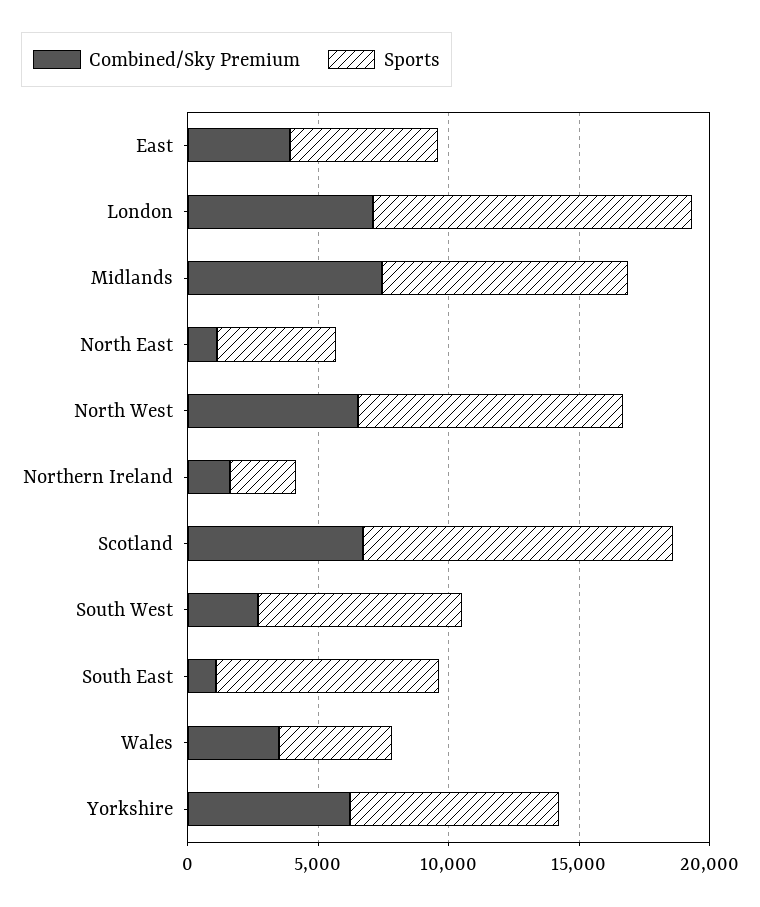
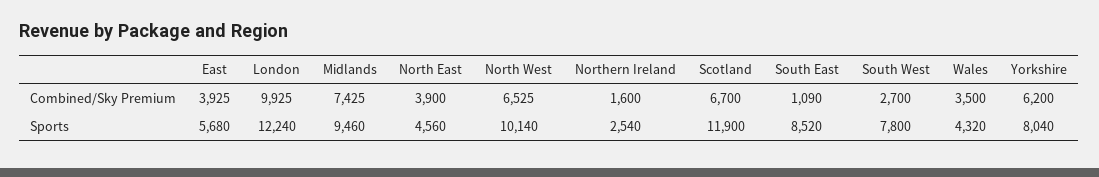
  {
    "Combined/Sky Premium": {
      "East": 3925,
-     "London": 7000,
+     "London": 9925,
      "Midlands": 7425,
-     "North East": 1000,
+     "North East": 3900,
      "North West": 6525,
      "Northern Ireland": 1600,
      "Scotland": 6700,
      "South West": 2700,
      "South East": 1090,
      "Wales": 3500,
      "Yorkshire": 6200
    },
    "Sports": {
      "East": 5680,
      "London": 12240,
      "Midlands": 9460,
      "North East": 4560,
      "North West": 10140,
      "Northern Ireland": 2540,
      "Scotland": 11900,
      "South West": 7800,
      "South East": 8520,
      "Wales": 4320,
      "Yorkshire": 8040
    }
  }

